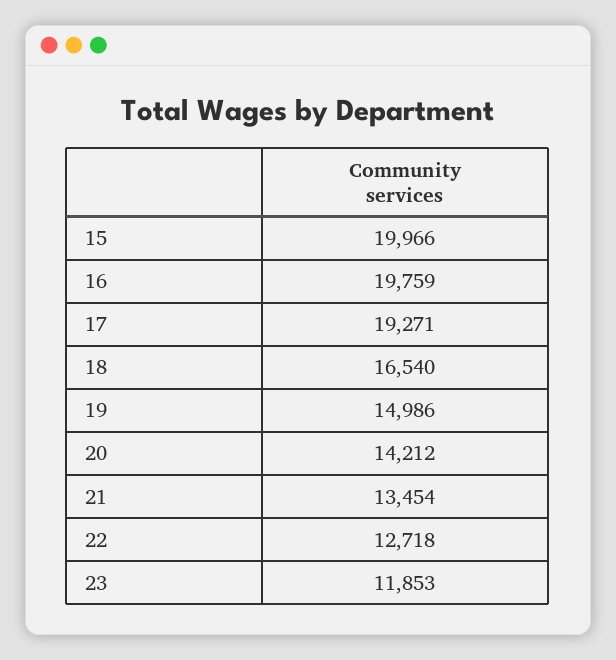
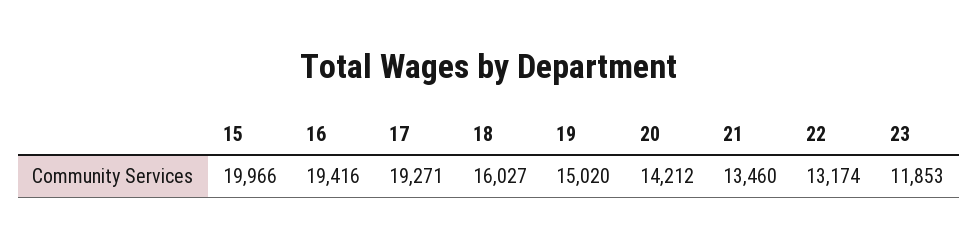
  {
    "15": 19966,
-   "16": 19759,
+   "16": 19416,
    "17": 19271,
-   "18": 16540,
+   "18": 16027,
-   "19": 14986,
+   "19": 15020,
    "20": 14212,
-   "21": 13454,
+   "21": 13460,
-   "22": 12718,
+   "22": 13174,
    "23": 11853
  }

